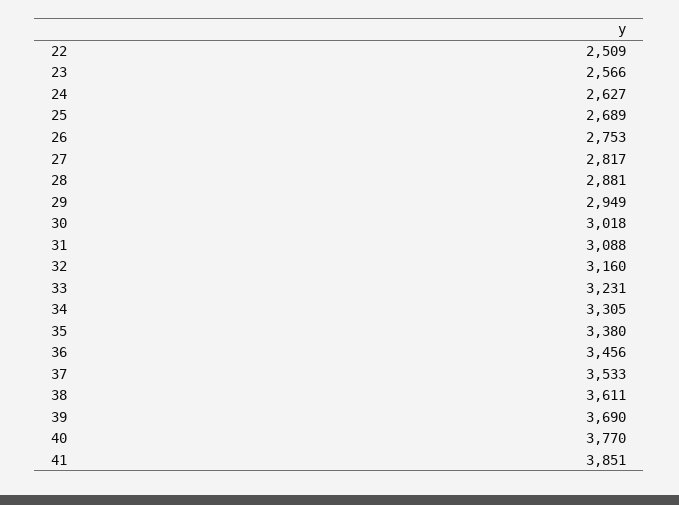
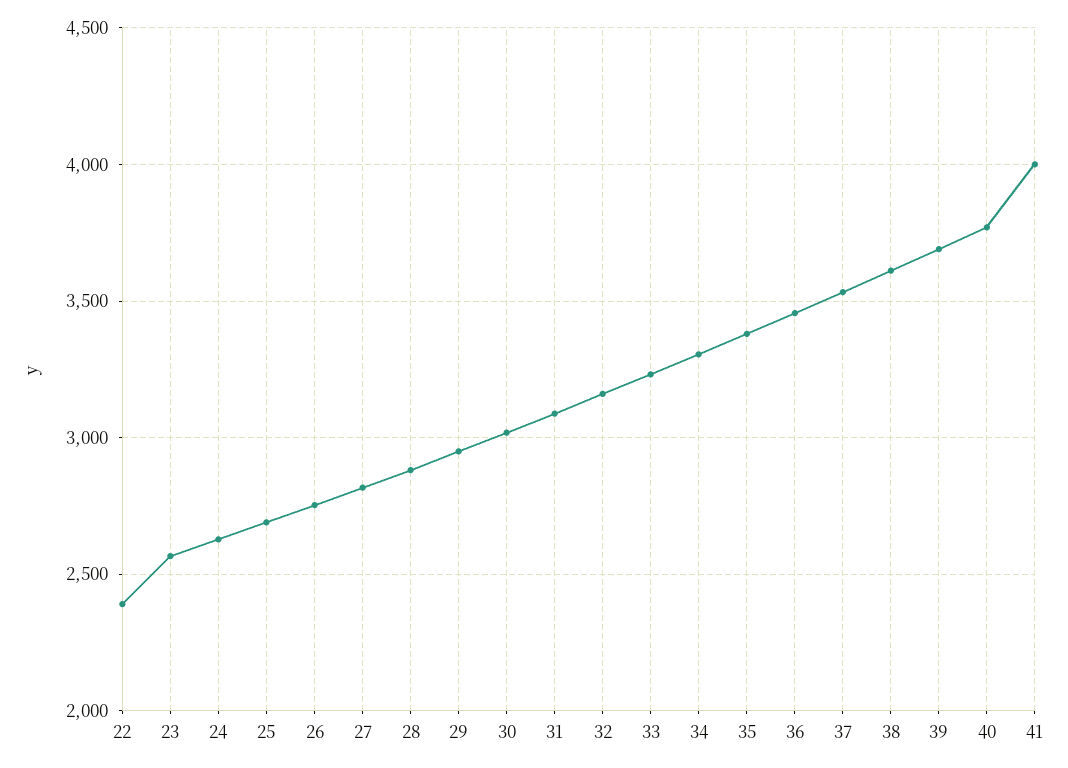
  {
-   "22": 2509,
+   "22": 2400,
    "23": 2566,
    "24": 2627,
    "25": 2689,
    "26": 2753,
    "27": 2817,
    "28": 2881,
    "29": 2949,
    "30": 3018,
    "31": 3088,
    "32": 3160,
    "33": 3231,
    "34": 3305,
    "35": 3380,
    "36": 3456,
    "37": 3533,
    "38": 3611,
    "39": 3690,
    "40": 3770,
-   "41": 3851
+   "41": 4000
  }

